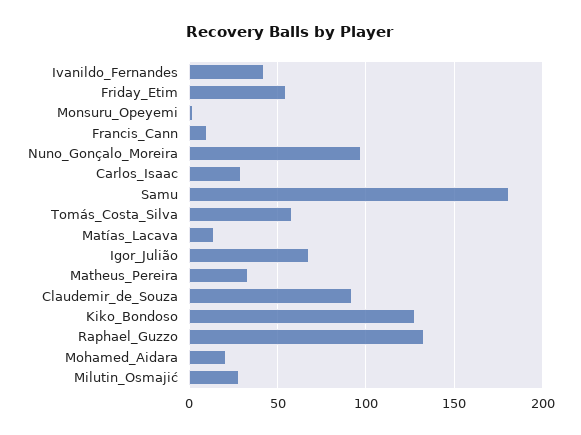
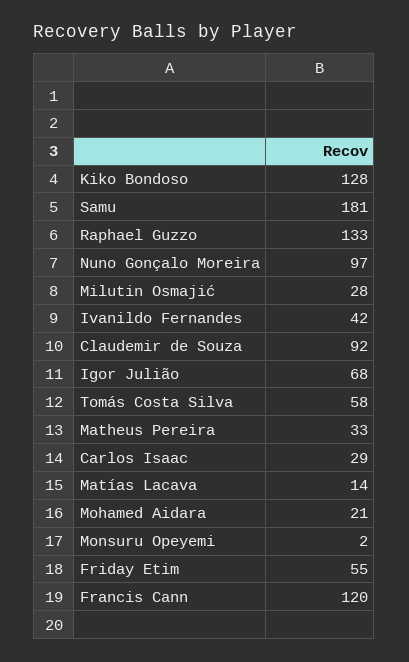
  {
    "Ivanildo_Fernandes": 42,
    "Friday_Etim": 55,
    "Monsuru_Opeyemi": 2,
-   "Francis_Cann": 10,
+   "Francis_Cann": 120,
    "Nuno_Gonçalo_Moreira": 97,
    "Carlos_Isaac": 29,
    "Samu": 181,
    "Tomás_Costa_Silva": 58,
    "Matías_Lacava": 14,
    "Igor_Julião": 68,
    "Matheus_Pereira": 33,
    "Claudemir_de_Souza": 92,
    "Kiko_Bondoso": 128,
    "Raphael_Guzzo": 133,
    "Mohamed_Aidara": 21,
    "Milutin_Osmajić": 28
  }

